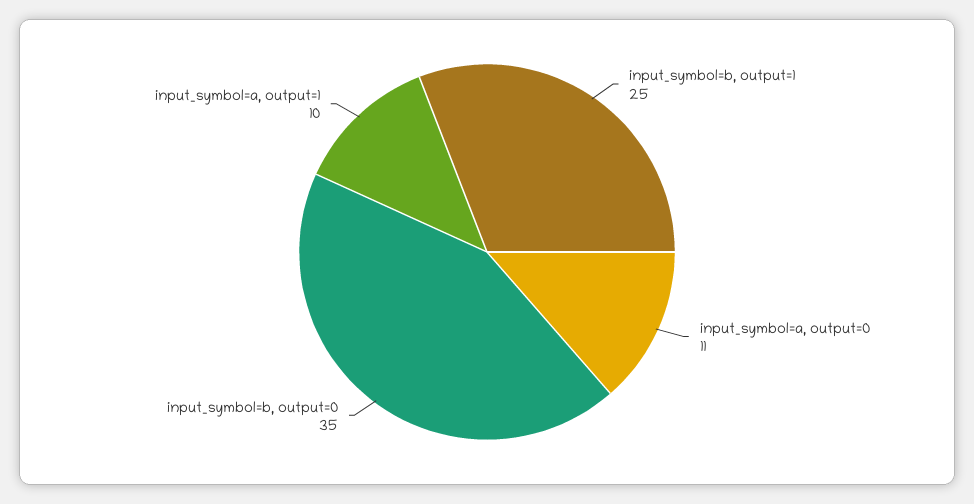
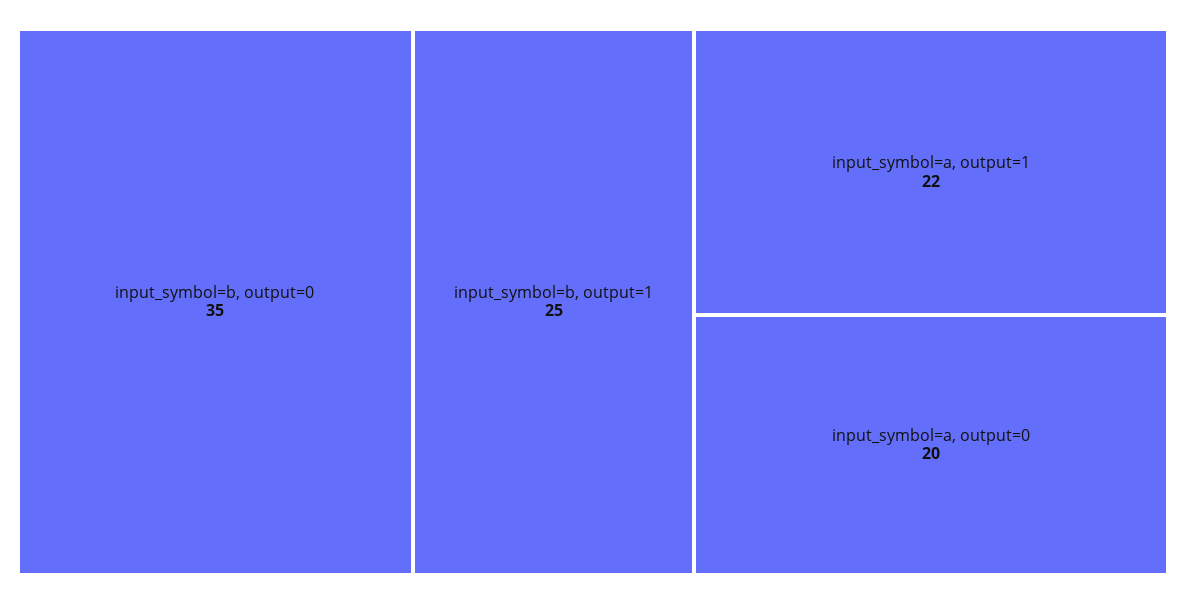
  {
    "input_symbol=b, output=1": 25,
-   "input_symbol=a, output=0": 11,
+   "input_symbol=a, output=0": 20,
    "input_symbol=b, output=0": 35,
-   "input_symbol=a, output=1": 10
+   "input_symbol=a, output=1": 22
  }

